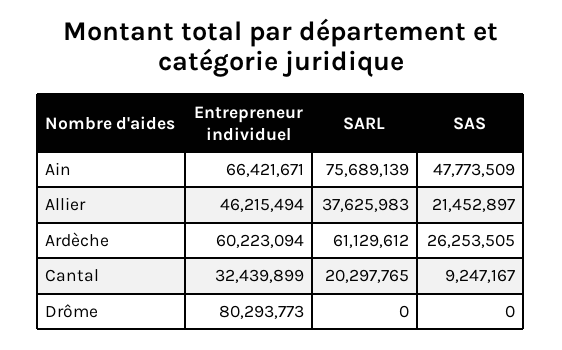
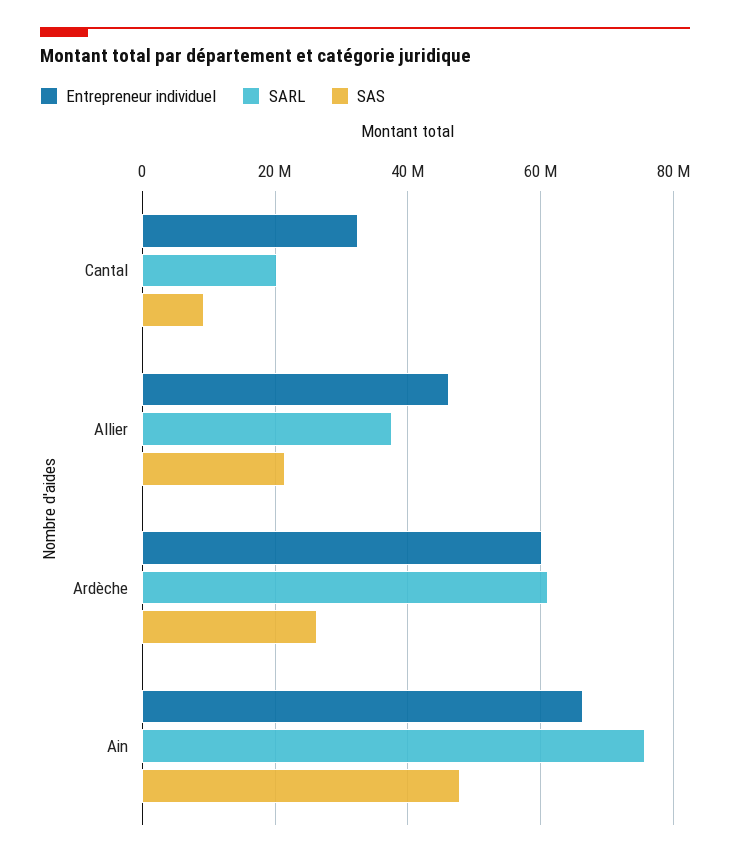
  {
    "Entrepreneur individuel": {
      "Ain": 66421671,
      "Allier": 46215494,
      "Ardèche": 60223094,
-     "Cantal": 32439899,
+     "Cantal": 32439899
-     "Drôme": 80293773
    },
    "SARL": {
      "Ain": 75689139,
      "Allier": 37625983,
      "Ardèche": 61129612,
-     "Cantal": 20297765,
+     "Cantal": 20297765
-     "Drôme": 0
    },
    "SAS": {
      "Ain": 47773509,
      "Allier": 21452897,
      "Ardèche": 26253505,
-     "Cantal": 9247167,
+     "Cantal": 9247167
-     "Drôme": 0
    }
  }

